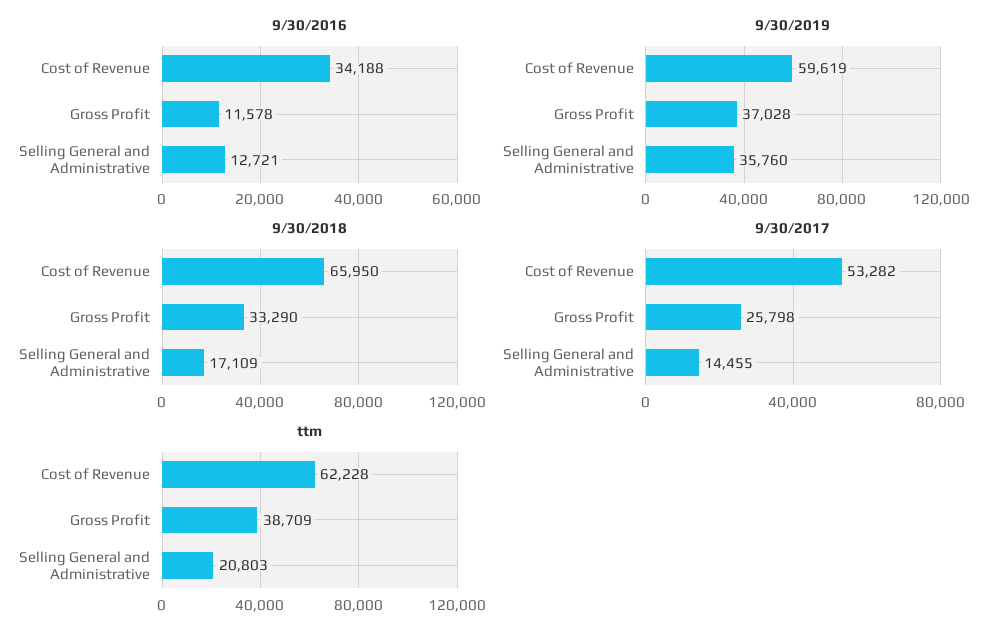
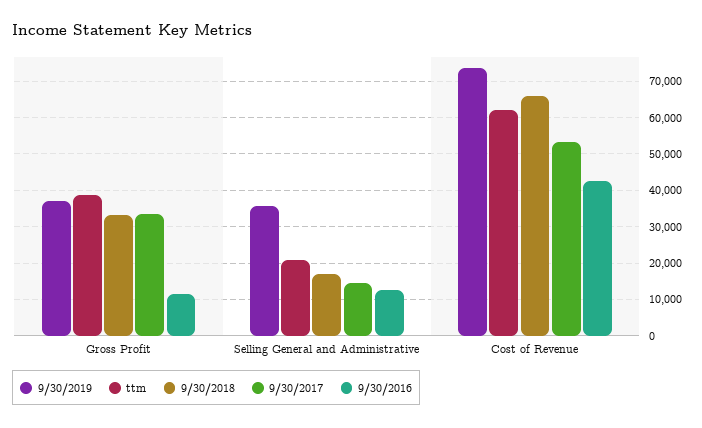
  {
    "9/30/2016": {
-     "Cost of Revenue": 34188,
+     "Cost of Revenue": 42000,
      "Gross Profit": 11578,
      "Selling General and Administrative": 12721
    },
    "9/30/2019": {
-     "Cost of Revenue": 59619,
+     "Cost of Revenue": 74000,
      "Gross Profit": 37028,
      "Selling General and Administrative": 35760
    },
    "9/30/2018": {
      "Cost of Revenue": 65950,
      "Gross Profit": 33290,
      "Selling General and Administrative": 17109
    },
    "9/30/2017": {
      "Cost of Revenue": 53282,
-     "Gross Profit": 25798,
+     "Gross Profit": 34000,
      "Selling General and Administrative": 14455
    },
    "ttm": {
      "Cost of Revenue": 62228,
      "Gross Profit": 38709,
      "Selling General and Administrative": 20803
    }
  }

